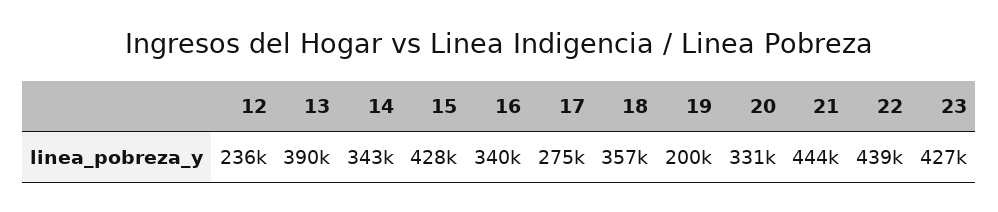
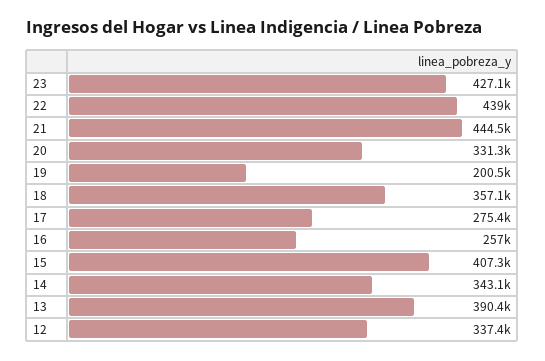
  {
-   "12": 236000,
+   "12": 337400,
    "13": 390400,
    "14": 343100,
-   "15": 428000,
+   "15": 407300,
-   "16": 340000,
+   "16": 257000,
    "17": 275400,
    "18": 357100,
    "19": 200500,
    "20": 331300,
    "21": 444500,
    "22": 439000,
    "23": 427100
  }

